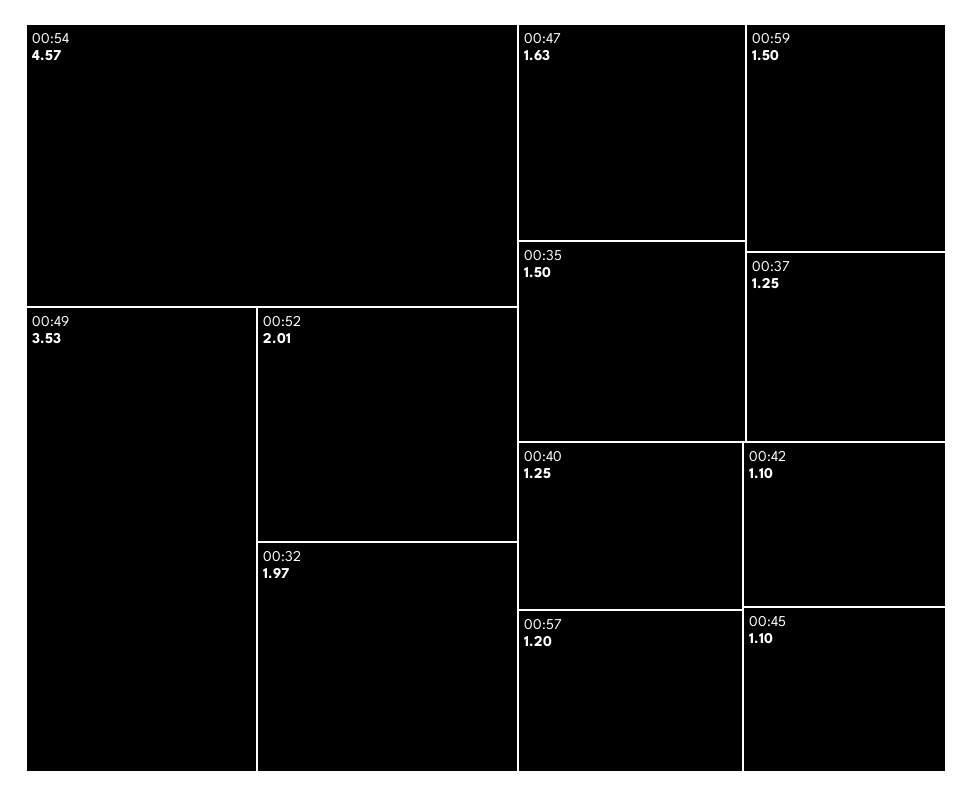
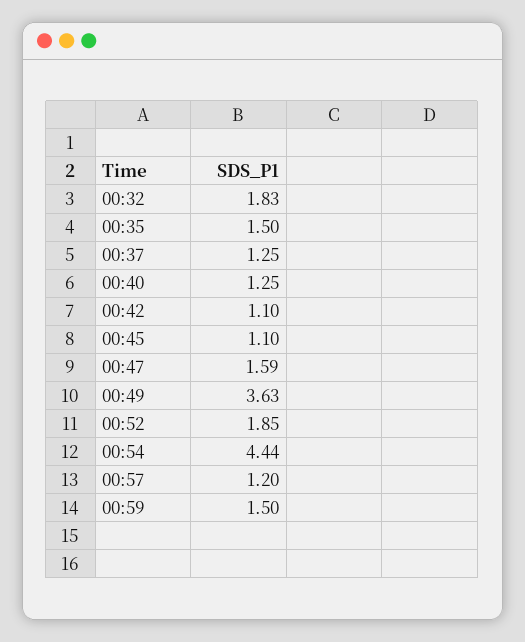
  {
-   "00:54": 4.57,
+   "00:54": 4.44,
-   "00:49": 3.53,
+   "00:49": 3.63,
-   "00:52": 2.01,
+   "00:52": 1.85,
-   "00:32": 1.97,
+   "00:32": 1.83,
-   "00:47": 1.63,
+   "00:47": 1.59,
    "00:35": 1.5,
    "00:59": 1.5,
    "00:37": 1.25,
    "00:40": 1.25,
    "00:57": 1.2,
    "00:42": 1.1,
    "00:45": 1.1
  }

